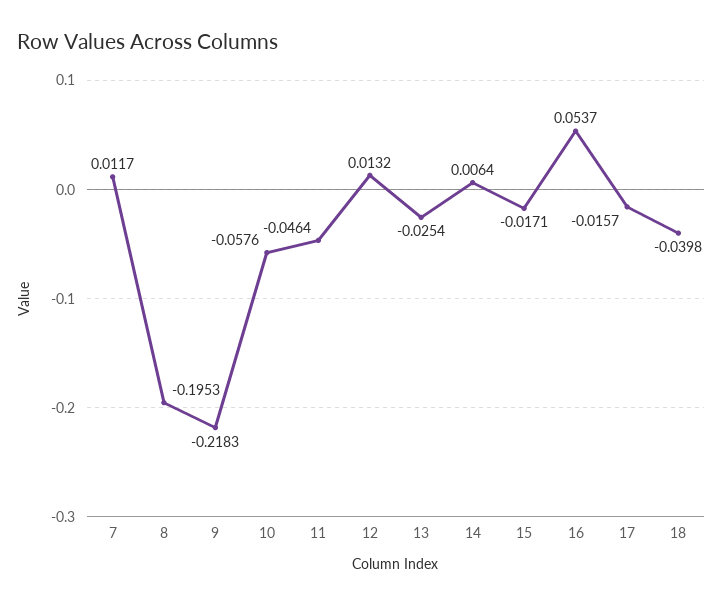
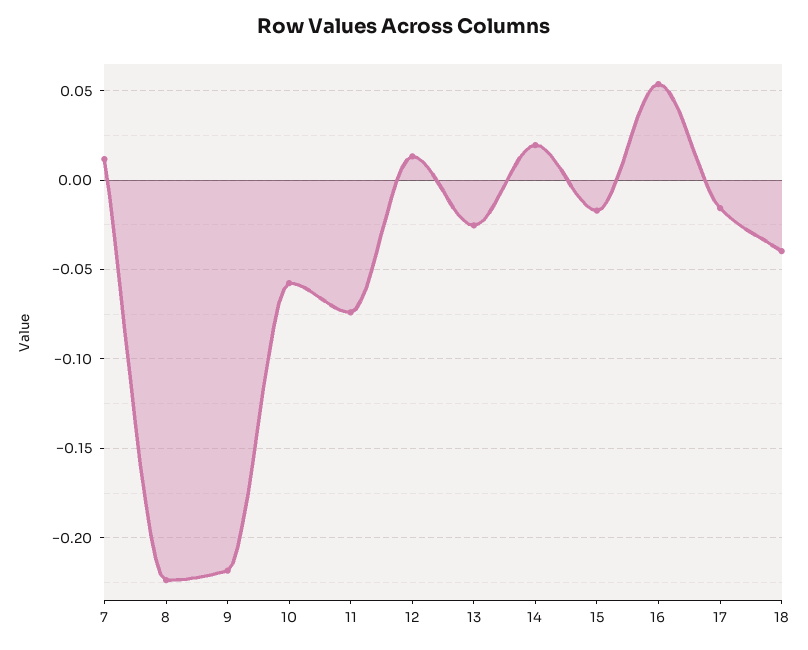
  {
    "7": 0.0117,
-   "8": -0.1953,
+   "8": -0.225,
    "9": -0.2183,
    "10": -0.0576,
-   "11": -0.0464,
+   "11": -0.075,
    "12": 0.0132,
    "13": -0.0254,
-   "14": 0.0064,
+   "14": 0.02,
    "15": -0.0171,
    "16": 0.0537,
    "17": -0.0157,
    "18": -0.0398
  }

